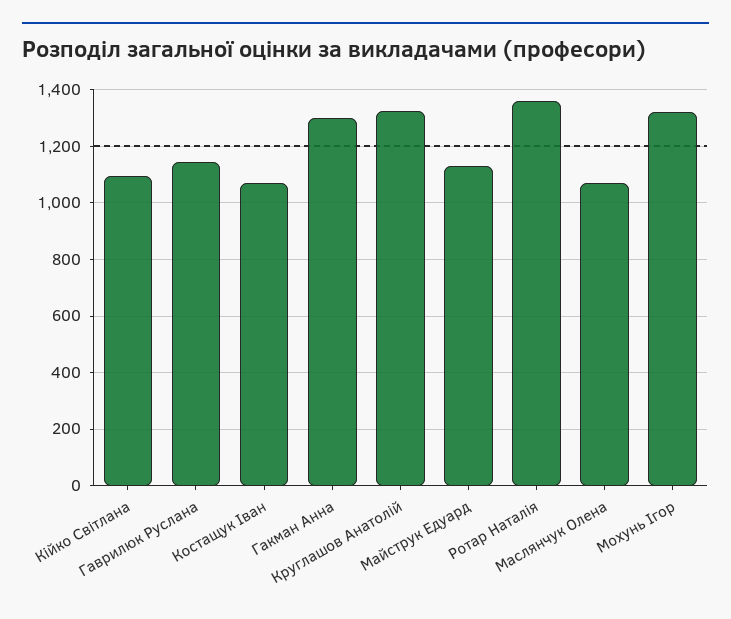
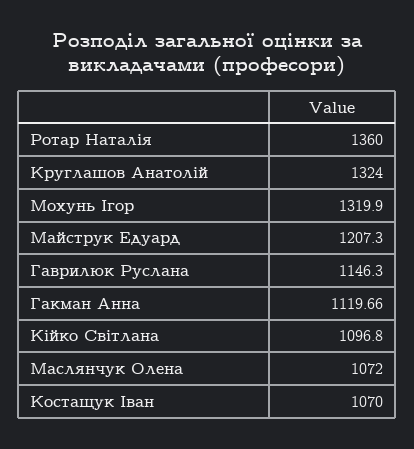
  {
    "Кійко Світлана": 1096.8,
    "Гаврилюк Руслана": 1146.3,
    "Костащук Іван": 1070,
-   "Гакман Анна": 1300,
+   "Гакман Анна": 1119.66,
    "Круглашов Анатолій": 1324,
-   "Майструк Едуард": 1125,
+   "Майструк Едуард": 1207.3,
    "Ротар Наталія": 1360,
    "Маслянчук Олена": 1072,
    "Мохунь Ігор": 1319.9
  }

